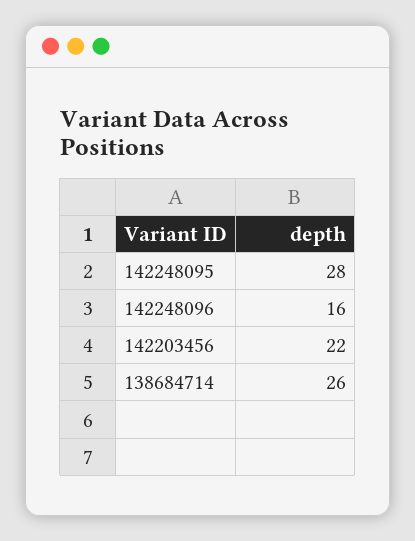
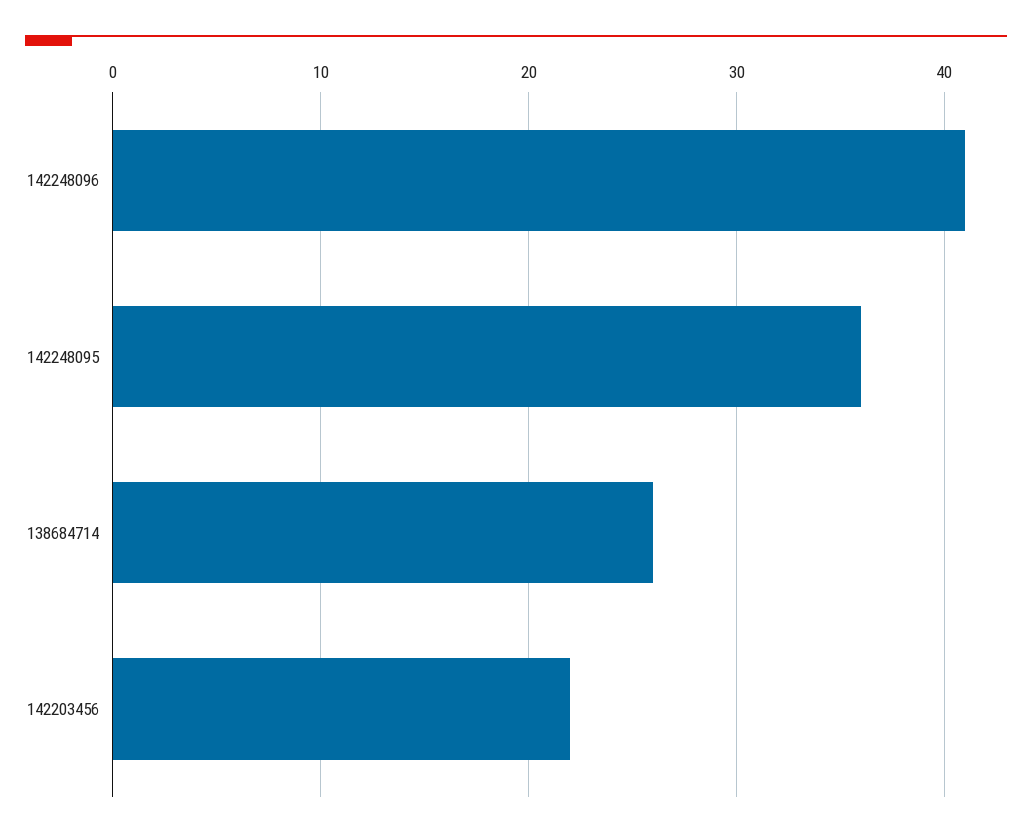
  {
-   "142248095": 28,
+   "142248095": 36,
-   "142248096": 16,
+   "142248096": 41,
    "142203456": 22,
    "138684714": 26
  }

